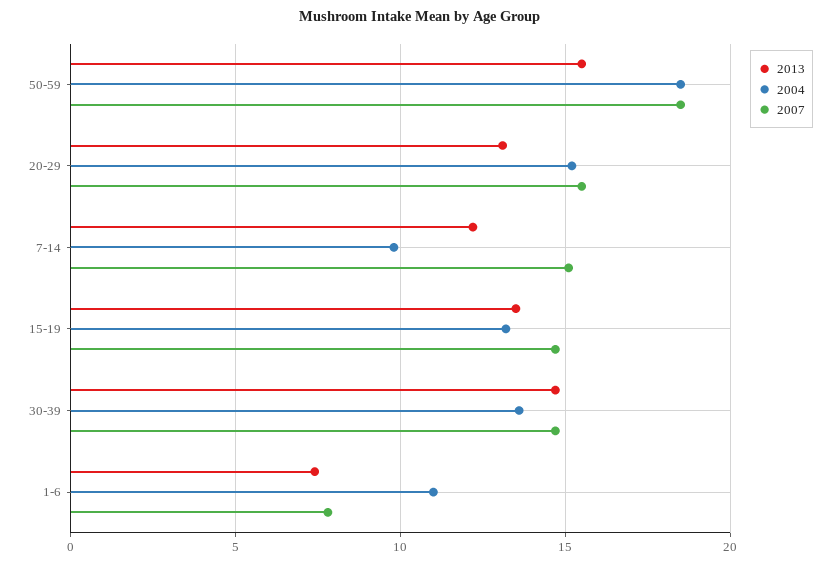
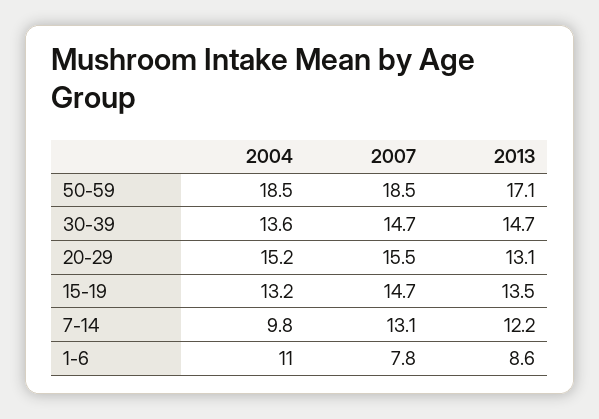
  {
    "2013": {
-     "50-59": 15.5,
+     "50-59": 17.1,
      "20-29": 13.1,
      "7-14": 12.2,
      "15-19": 13.5,
      "30-39": 14.7,
-     "1-6": 7.5
+     "1-6": 8.6
    },
    "2004": {
      "50-59": 18.5,
      "20-29": 15.2,
      "7-14": 9.8,
      "15-19": 13.2,
      "30-39": 13.6,
      "1-6": 11
    },
    "2007": {
      "50-59": 18.5,
      "20-29": 15.5,
-     "7-14": 15,
+     "7-14": 13.1,
      "15-19": 14.7,
      "30-39": 14.7,
      "1-6": 7.8
    }
  }

